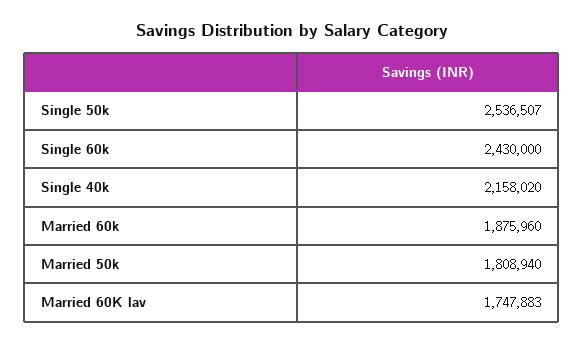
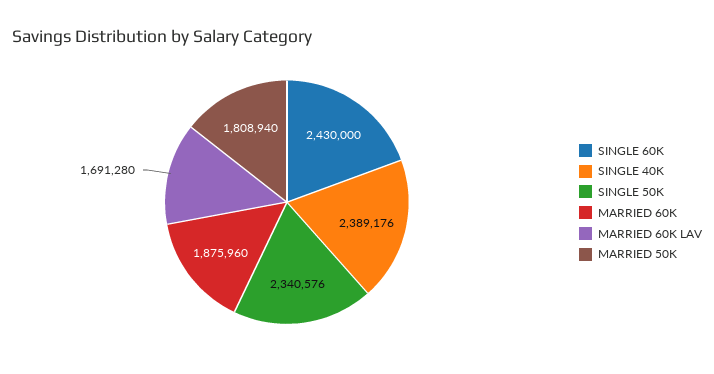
  {
-   "Single 50k": 2536507,
+   "Single 50k": 2340576,
    "Single 60k": 2430000,
-   "Single 40k": 2158020,
+   "Single 40k": 2389176,
    "Married 60k": 1875960,
    "Married 50k": 1808940,
-   "Married 60K lav": 1747883
+   "Married 60K lav": 1691280
  }

